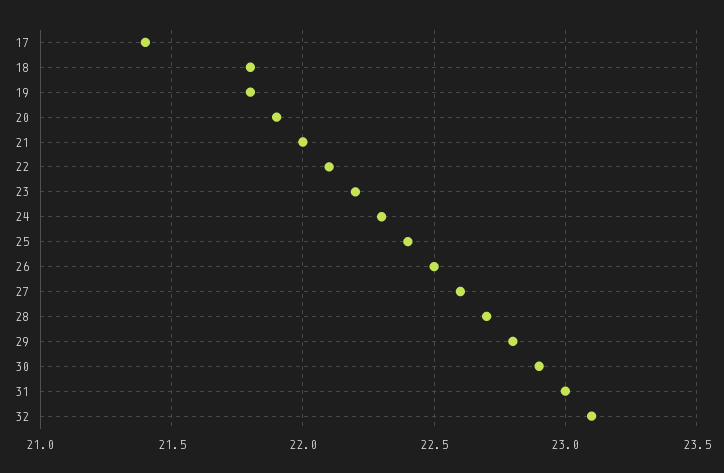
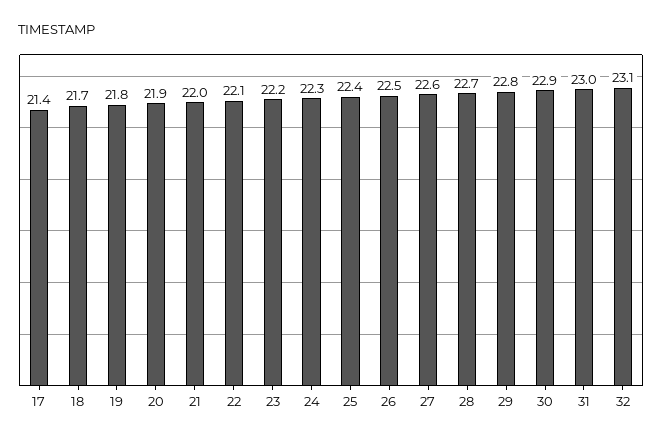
  {
    "17": 21.4,
-   "18": 21.8,
+   "18": 21.7,
    "19": 21.8,
    "20": 21.9,
    "21": 22,
    "22": 22.1,
    "23": 22.2,
    "24": 22.3,
    "25": 22.4,
    "26": 22.5,
    "27": 22.6,
    "28": 22.7,
    "29": 22.8,
    "30": 22.9,
    "31": 23,
    "32": 23.1
  }

